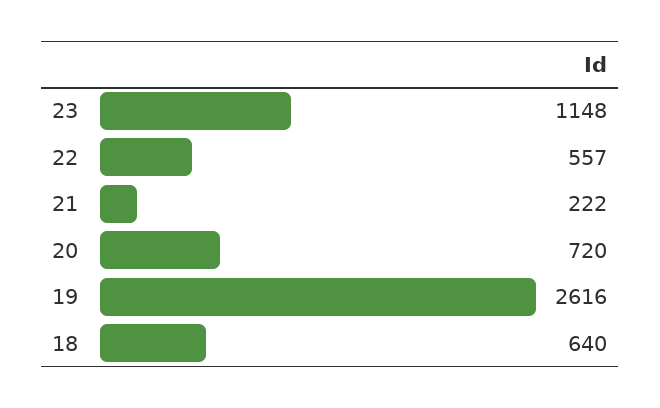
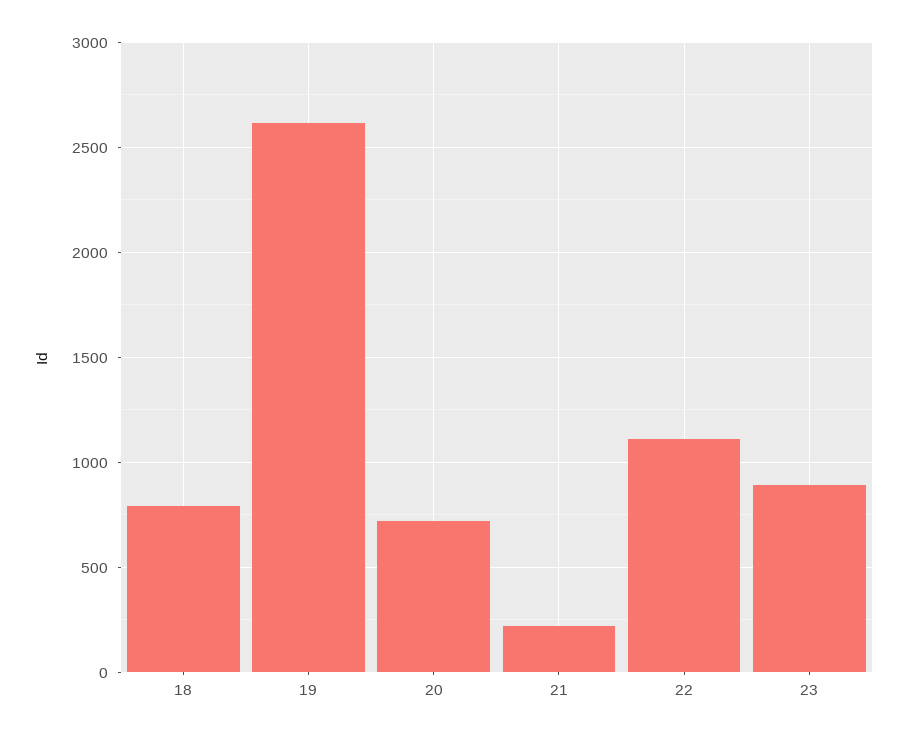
  {
-   "23": 1148,
+   "23": 900,
-   "22": 557,
+   "22": 1100,
    "21": 222,
    "20": 720,
    "19": 2616,
-   "18": 640
+   "18": 800
  }

